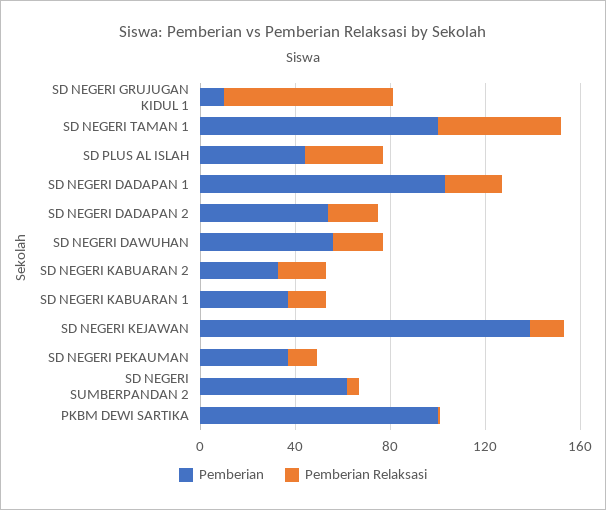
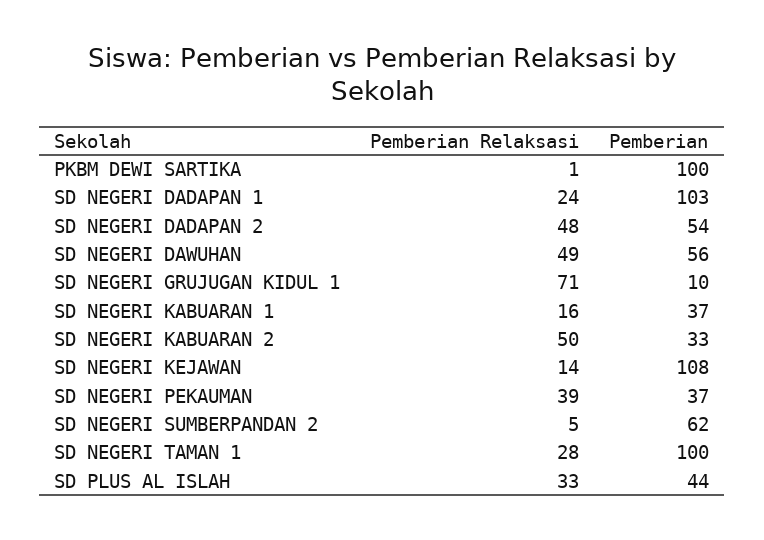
  {
    "Pemberian": {
      "SD NEGERI GRUJUGAN KIDUL 1": 10,
      "SD NEGERI TAMAN 1": 100,
      "SD PLUS AL ISLAH": 44,
      "SD NEGERI DADAPAN 1": 103,
      "SD NEGERI DADAPAN 2": 54,
      "SD NEGERI DAWUHAN": 56,
      "SD NEGERI KABUARAN 2": 33,
      "SD NEGERI KABUARAN 1": 37,
-     "SD NEGERI KEJAWAN": 140,
+     "SD NEGERI KEJAWAN": 108,
      "SD NEGERI PEKAUMAN": 37,
      "SD NEGERI SUMBERPANDAN 2": 62,
      "PKBM DEWI SARTIKA": 100
    },
    "Pemberian Relaksasi": {
      "SD NEGERI GRUJUGAN KIDUL 1": 71,
-     "SD NEGERI TAMAN 1": 50,
+     "SD NEGERI TAMAN 1": 28,
      "SD PLUS AL ISLAH": 33,
      "SD NEGERI DADAPAN 1": 24,
-     "SD NEGERI DADAPAN 2": 20,
+     "SD NEGERI DADAPAN 2": 48,
-     "SD NEGERI DAWUHAN": 20,
+     "SD NEGERI DAWUHAN": 49,
-     "SD NEGERI KABUARAN 2": 20,
+     "SD NEGERI KABUARAN 2": 50,
      "SD NEGERI KABUARAN 1": 16,
      "SD NEGERI KEJAWAN": 14,
-     "SD NEGERI PEKAUMAN": 10,
+     "SD NEGERI PEKAUMAN": 39,
      "SD NEGERI SUMBERPANDAN 2": 5,
      "PKBM DEWI SARTIKA": 1
    }
  }

